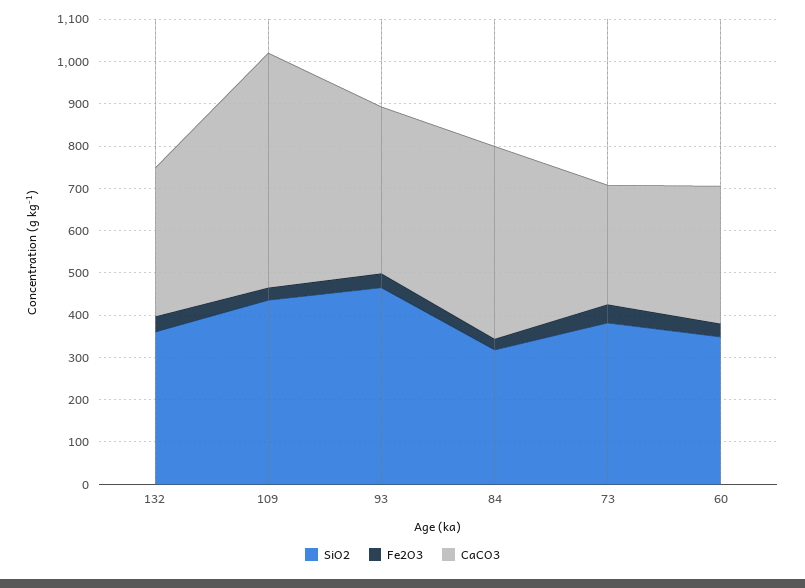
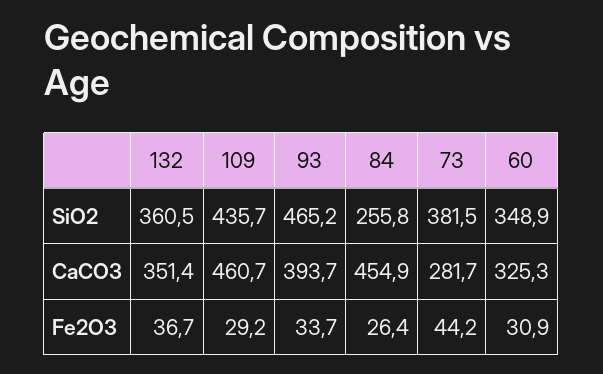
  {
    "SiO2": {
      "132": 360.5,
      "109": 435.7,
      "93": 465.2,
-     "84": 320,
+     "84": 255.8,
      "73": 381.5,
      "60": 348.9
    },
    "Fe2O3": {
      "132": 36.7,
      "109": 29.2,
      "93": 33.7,
      "84": 26.4,
      "73": 44.2,
      "60": 30.9
    },
    "CaCO3": {
      "132": 351.4,
-     "109": 560,
+     "109": 460.7,
      "93": 393.7,
      "84": 454.9,
      "73": 281.7,
      "60": 325.3
    }
  }

